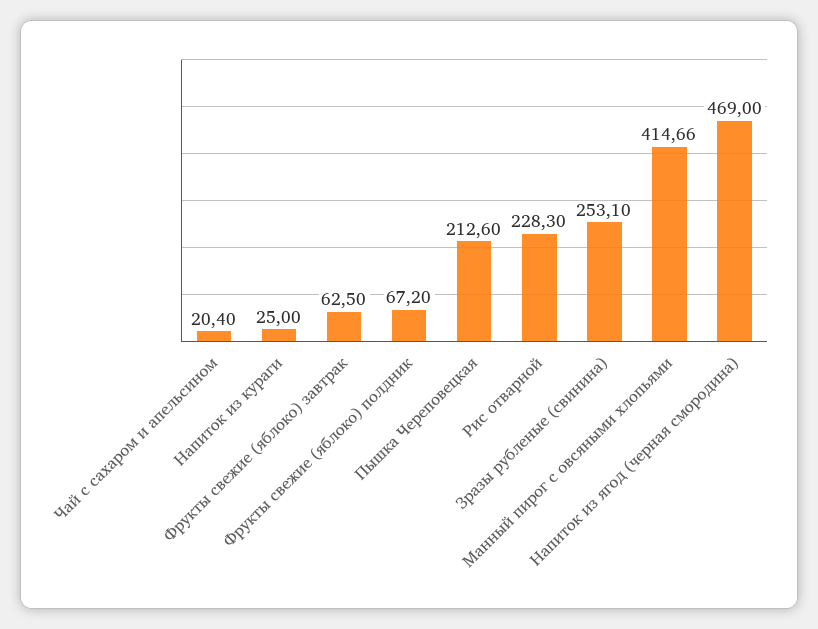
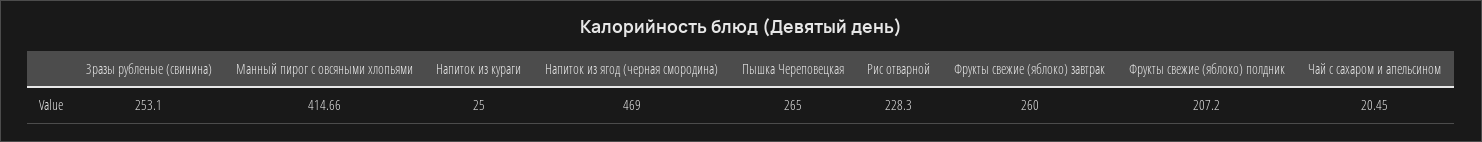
  {
-   "Чай с сахаром и апельсином": 20.4,
+   "Чай с сахаром и апельсином": 20.45,
    "Напиток из кураги": 25,
-   "Фрукты свежие (яблоко) завтрак": 62.5,
+   "Фрукты свежие (яблоко) завтрак": 260,
-   "Фрукты свежие (яблоко) полдник": 67.2,
+   "Фрукты свежие (яблоко) полдник": 207.2,
-   "Пышка Череповецкая": 212.6,
+   "Пышка Череповецкая": 265,
    "Рис отварной": 228.3,
    "Зразы рубленые (свинина)": 253.1,
    "Манный пирог с овсяными хлопьями": 414.66,
    "Напиток из ягод (черная смородина)": 469
  }

